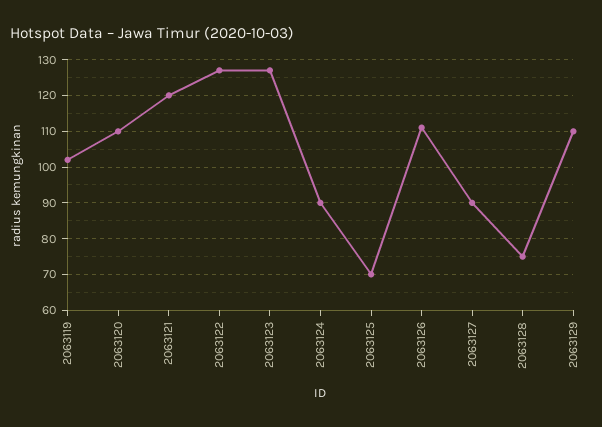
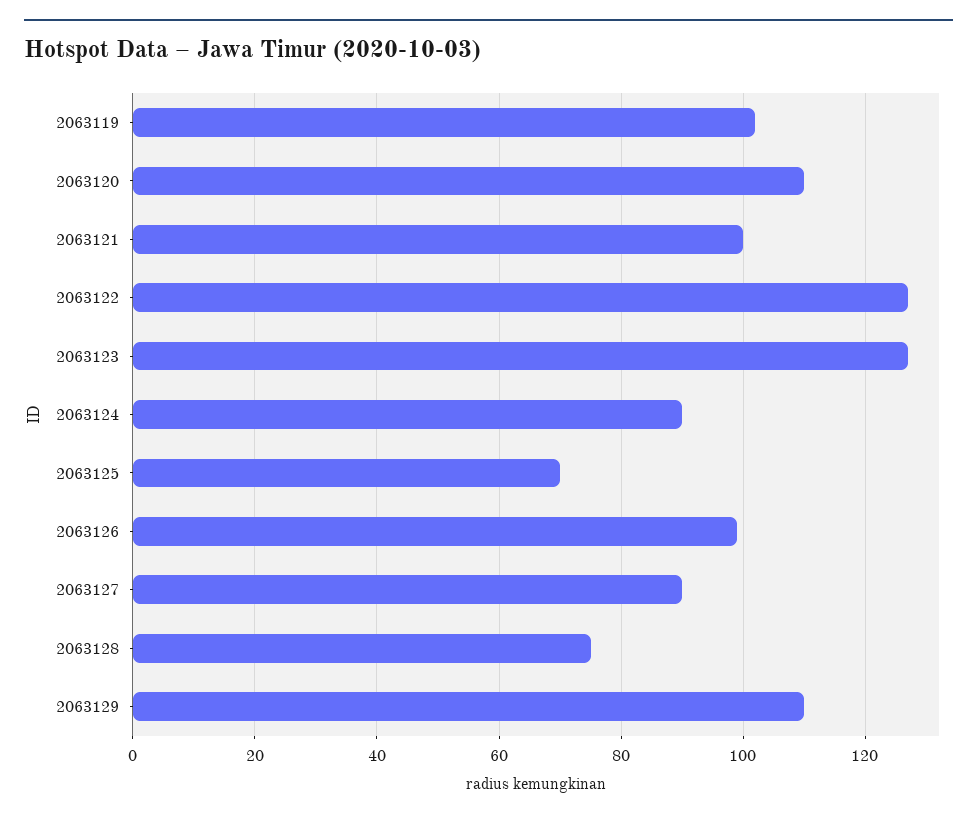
  {
    "2063119": 100,
    "2063120": 110,
-   "2063121": 120,
+   "2063121": 100,
    "2063122": 125,
    "2063123": 125,
    "2063124": 90,
    "2063125": 70,
-   "2063126": 110,
+   "2063126": 100,
    "2063127": 90,
    "2063128": 75,
    "2063129": 110
  }

